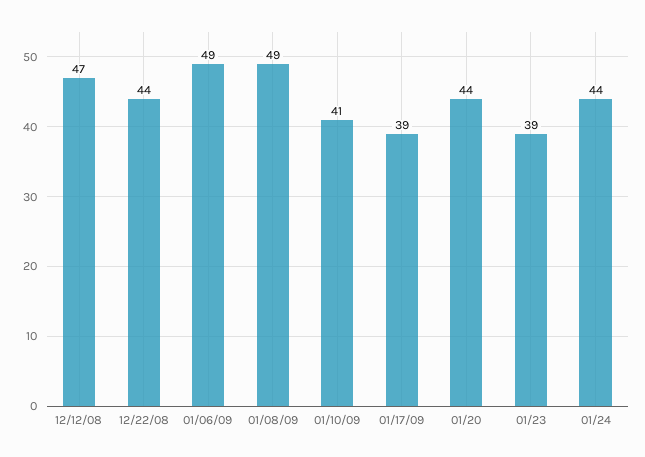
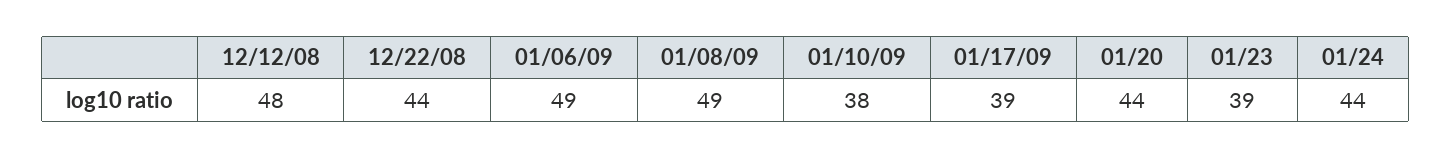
  {
-   "12/12/08": 47,
+   "12/12/08": 48,
    "12/22/08": 44,
    "01/06/09": 49,
    "01/08/09": 49,
-   "01/10/09": 41,
+   "01/10/09": 38,
    "01/17/09": 39,
    "01/20": 44,
    "01/23": 39,
    "01/24": 44
  }

